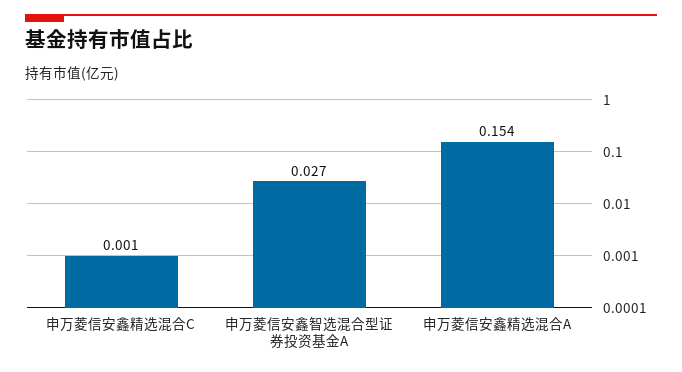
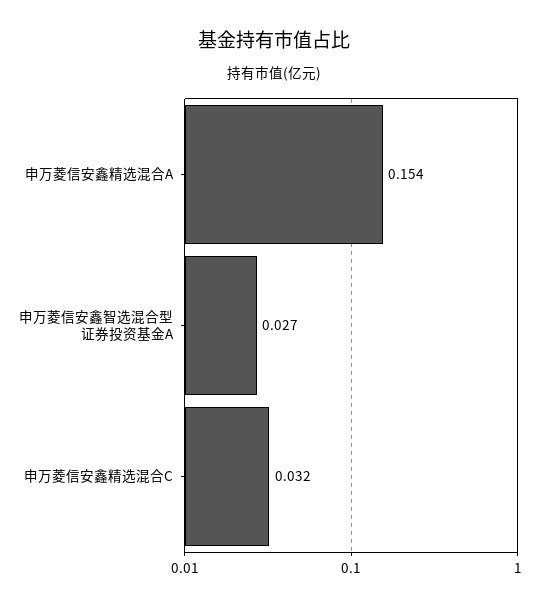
  {
-   "申万菱信安鑫精选混合C": 0.001,
+   "申万菱信安鑫精选混合C": 0.032,
    "申万菱信安鑫智选混合型证券投资基金A": 0.027,
    "申万菱信安鑫精选混合A": 0.154
  }

